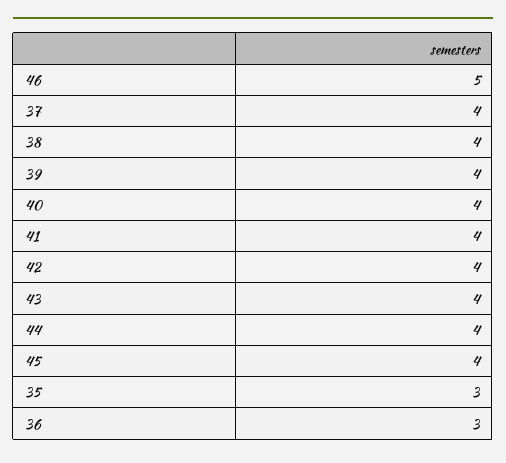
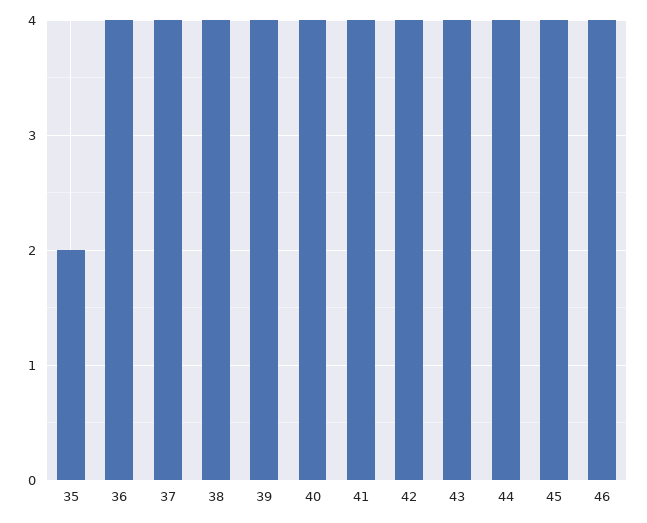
  {
-   "46": 5,
+   "46": 4,
    "37": 4,
    "38": 4,
    "39": 4,
    "40": 4,
    "41": 4,
    "42": 4,
    "43": 4,
    "44": 4,
    "45": 4,
-   "35": 3,
+   "35": 2,
-   "36": 3
+   "36": 4
  }

